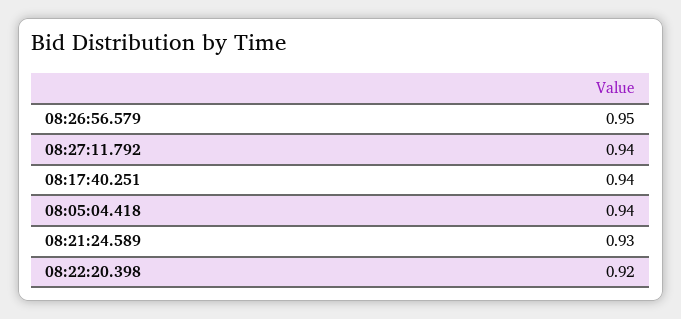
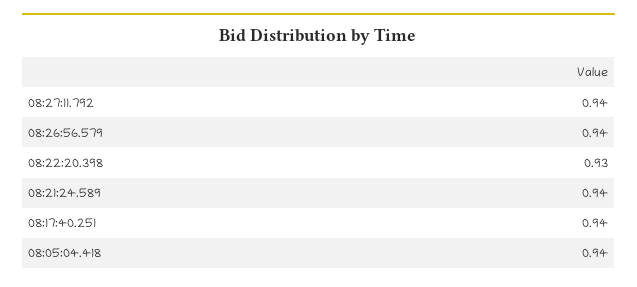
  {
-   "08:26:56.579": 0.95,
+   "08:26:56.579": 0.94,
    "08:27:11.792": 0.94,
    "08:17:40.251": 0.94,
    "08:05:04.418": 0.94,
-   "08:21:24.589": 0.93,
+   "08:21:24.589": 0.94,
-   "08:22:20.398": 0.92
+   "08:22:20.398": 0.93
  }

